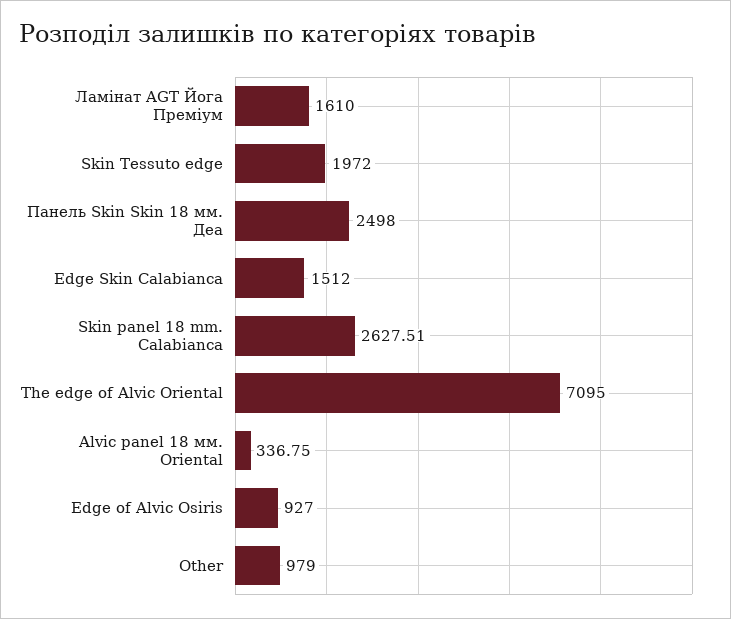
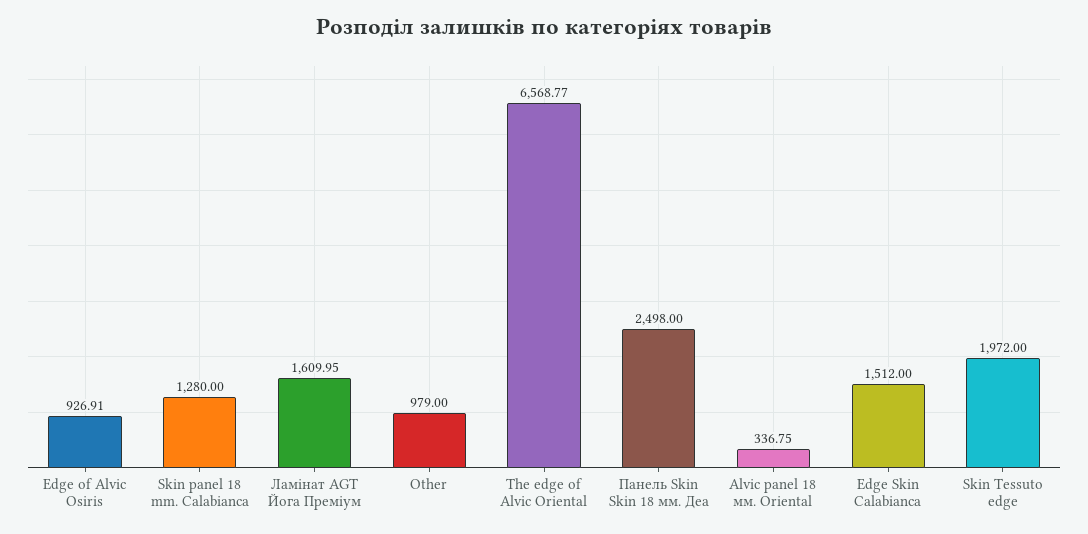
  {
-   "Ламінат AGT Йога Преміум": 1610,
+   "Ламінат AGT Йога Преміум": 1609.95,
    "Skin Tessuto edge": 1972,
    "Панель Skin Skin 18 мм. Деа": 2498,
    "Edge Skin Calabianca": 1512,
-   "Skin panel 18 mm. Calabianca": 2627.51,
+   "Skin panel 18 mm. Calabianca": 1280,
-   "The edge of Alvic Oriental": 7095,
+   "The edge of Alvic Oriental": 6568.77,
    "Alvic panel 18 мм. Oriental": 336.75,
-   "Edge of Alvic Osiris": 927,
+   "Edge of Alvic Osiris": 926.91,
    "Other": 979
  }

